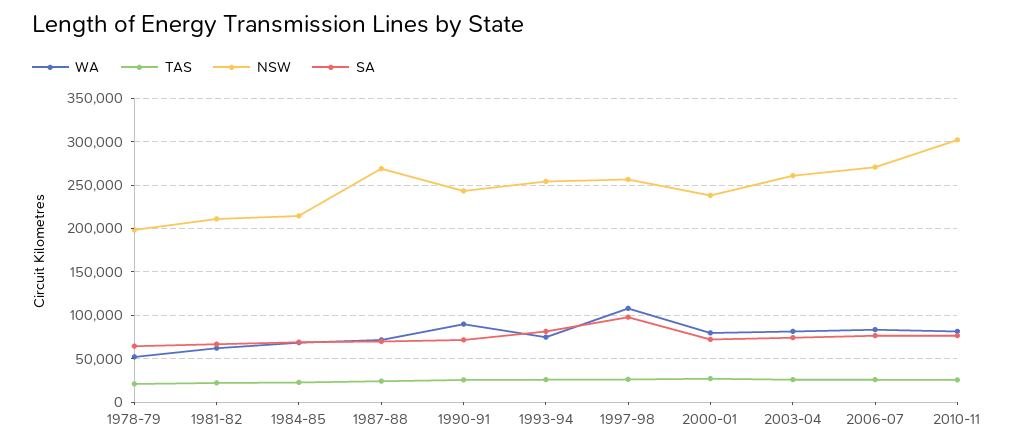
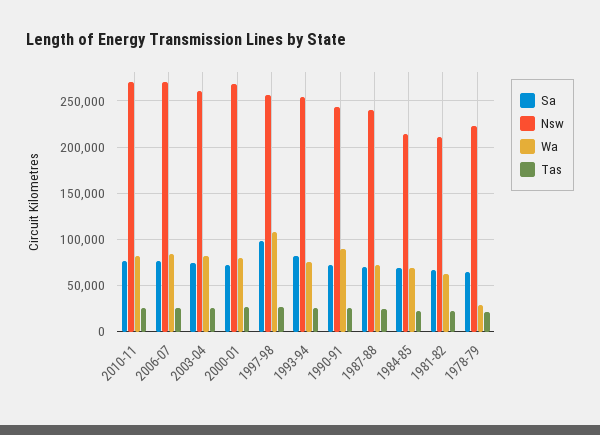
  {
    "WA": {
-     "1978-79": 50000,
+     "1978-79": 30000,
      "1981-82": 60000,
      "1984-85": 70000,
      "1987-88": 70000,
      "1990-91": 90000,
      "1993-94": 70000,
      "1997-98": 110000,
      "2000-01": 80000,
      "2003-04": 80000,
      "2006-07": 80000,
      "2010-11": 80000
    },
    "TAS": {
      "1978-79": 20000,
      "1981-82": 20000,
      "1984-85": 20000,
      "1987-88": 20000,
      "1990-91": 30000,
      "1993-94": 30000,
      "1997-98": 30000,
      "2000-01": 30000,
      "2003-04": 30000,
      "2006-07": 30000,
      "2010-11": 30000
    },
    "NSW": {
-     "1978-79": 200000,
+     "1978-79": 220000,
      "1981-82": 210000,
      "1984-85": 210000,
-     "1987-88": 270000,
+     "1987-88": 240000,
      "1990-91": 240000,
      "1993-94": 250000,
      "1997-98": 260000,
-     "2000-01": 240000,
+     "2000-01": 270000,
      "2003-04": 260000,
      "2006-07": 270000,
-     "2010-11": 300000
+     "2010-11": 270000
    },
    "SA": {
      "1978-79": 60000,
      "1981-82": 70000,
      "1984-85": 70000,
      "1987-88": 70000,
      "1990-91": 70000,
      "1993-94": 80000,
      "1997-98": 100000,
      "2000-01": 70000,
      "2003-04": 70000,
      "2006-07": 80000,
      "2010-11": 80000
    }
  }

